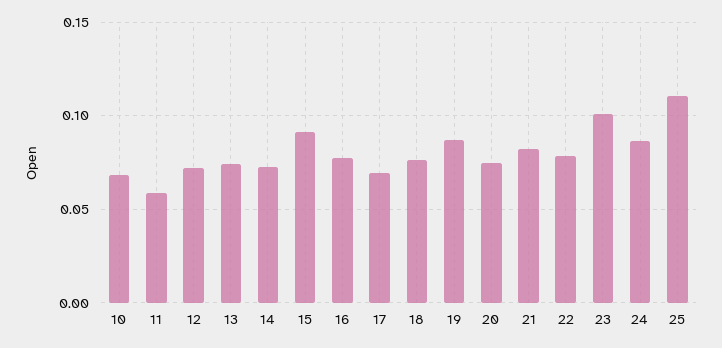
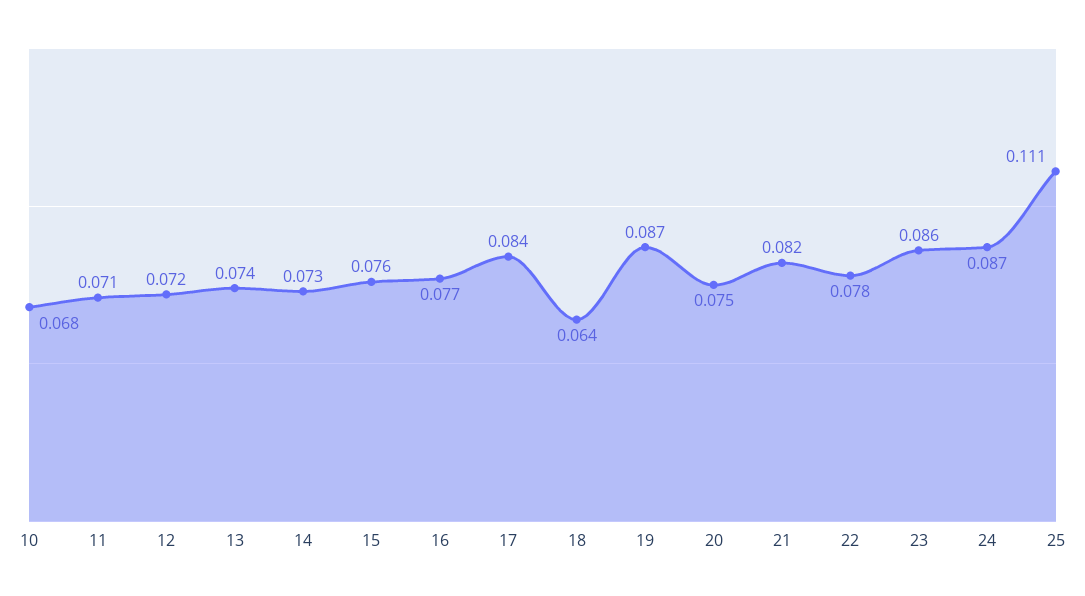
  {
    "10": 0.068,
-   "11": 0.06,
+   "11": 0.071,
    "12": 0.072,
    "13": 0.074,
    "14": 0.073,
-   "15": 0.09,
+   "15": 0.076,
    "16": 0.077,
-   "17": 0.07,
+   "17": 0.084,
-   "18": 0.075,
+   "18": 0.064,
    "19": 0.087,
    "20": 0.075,
    "21": 0.082,
    "22": 0.078,
-   "23": 0.1,
+   "23": 0.086,
    "24": 0.087,
    "25": 0.111
  }

